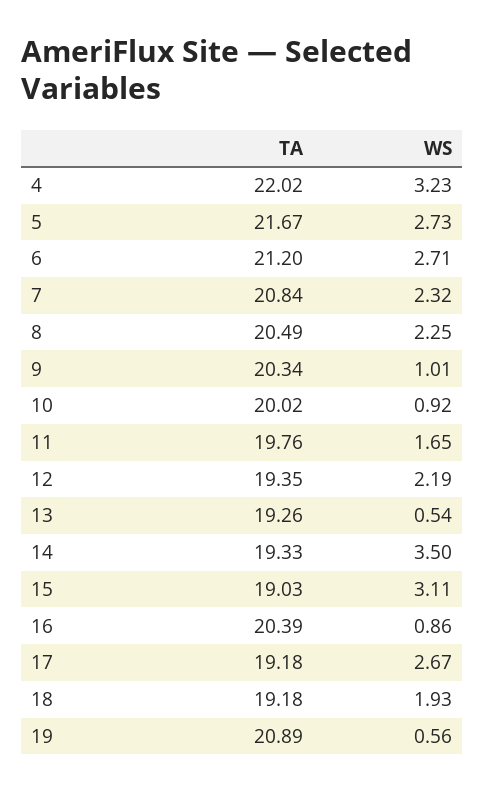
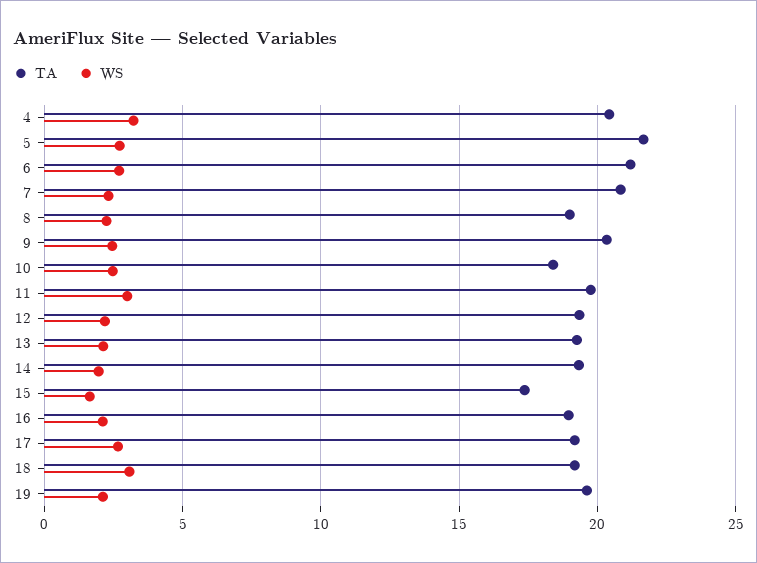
  {
    "TA": {
-     "4": 22.02,
+     "4": 20.5,
      "5": 21.67,
      "6": 21.2,
      "7": 20.84,
-     "8": 20.49,
+     "8": 19,
      "9": 20.34,
-     "10": 20.02,
+     "10": 18.5,
      "11": 19.76,
      "12": 19.35,
      "13": 19.26,
      "14": 19.33,
-     "15": 19.03,
+     "15": 17.5,
-     "16": 20.39,
+     "16": 19,
      "17": 19.18,
      "18": 19.18,
-     "19": 20.89
+     "19": 19.5
    },
    "WS": {
      "4": 3.23,
      "5": 2.73,
      "6": 2.71,
      "7": 2.32,
      "8": 2.25,
-     "9": 1.01,
+     "9": 2.5,
-     "10": 0.92,
+     "10": 2.5,
-     "11": 1.65,
+     "11": 3,
      "12": 2.19,
-     "13": 0.54,
+     "13": 2,
-     "14": 3.5,
+     "14": 2,
-     "15": 3.11,
+     "15": 1.5,
-     "16": 0.86,
+     "16": 2,
      "17": 2.67,
-     "18": 1.93,
+     "18": 3,
-     "19": 0.56
+     "19": 2
    }
  }

